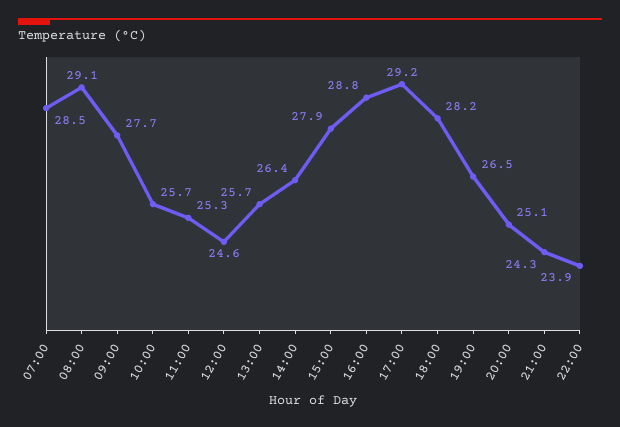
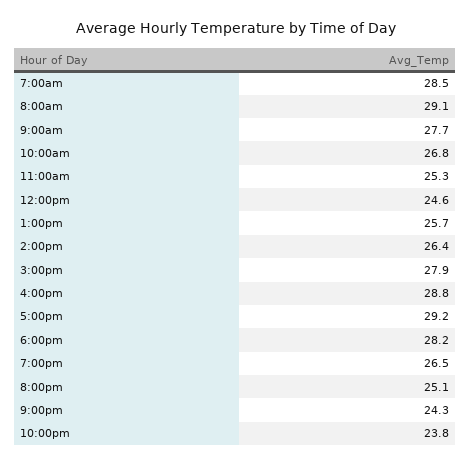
  {
    "07:00": 28.5,
    "08:00": 29.1,
    "09:00": 27.7,
-   "10:00": 25.7,
+   "10:00": 26.8,
    "11:00": 25.3,
    "12:00": 24.6,
    "13:00": 25.7,
    "14:00": 26.4,
    "15:00": 27.9,
    "16:00": 28.8,
    "17:00": 29.2,
    "18:00": 28.2,
    "19:00": 26.5,
    "20:00": 25.1,
    "21:00": 24.3,
-   "22:00": 23.9
+   "22:00": 23.8
  }

